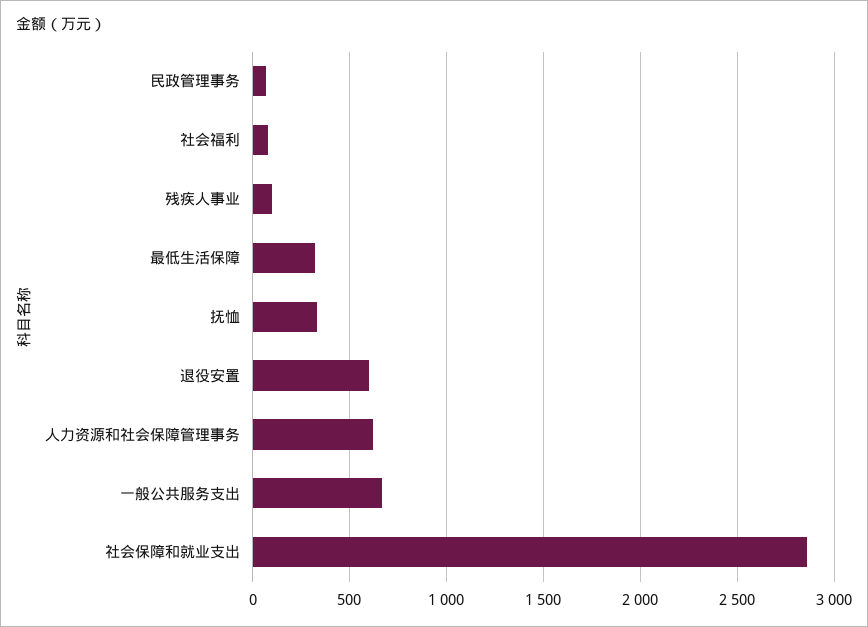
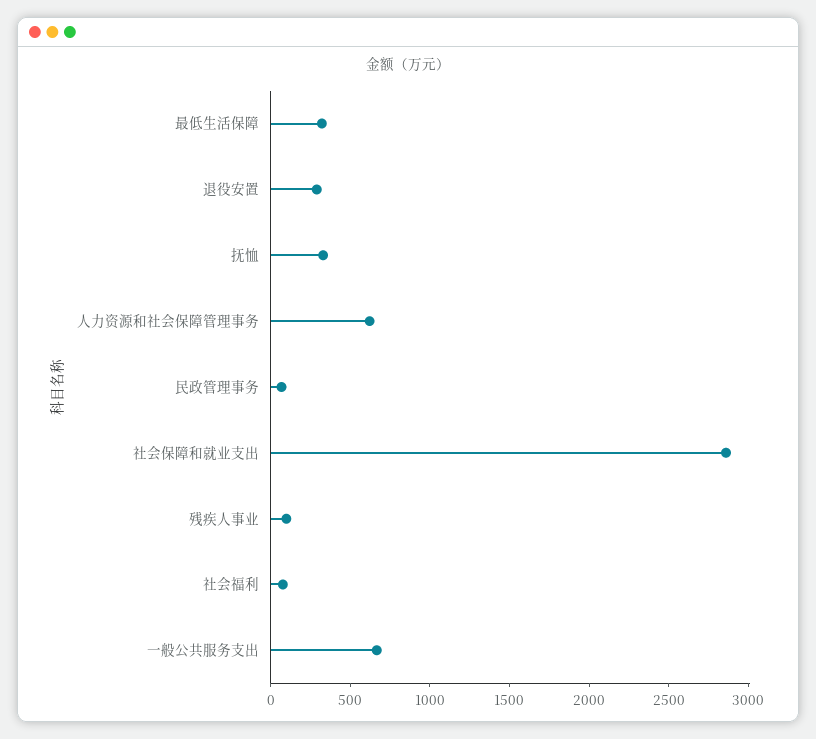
  {
    "民政管理事务": 50,
    "社会福利": 100,
    "残疾人事业": 100,
    "最低生活保障": 300,
    "抚恤": 350,
-   "退役安置": 600,
+   "退役安置": 300,
    "人力资源和社会保障管理事务": 600,
    "一般公共服务支出": 650,
    "社会保障和就业支出": 2850
  }

